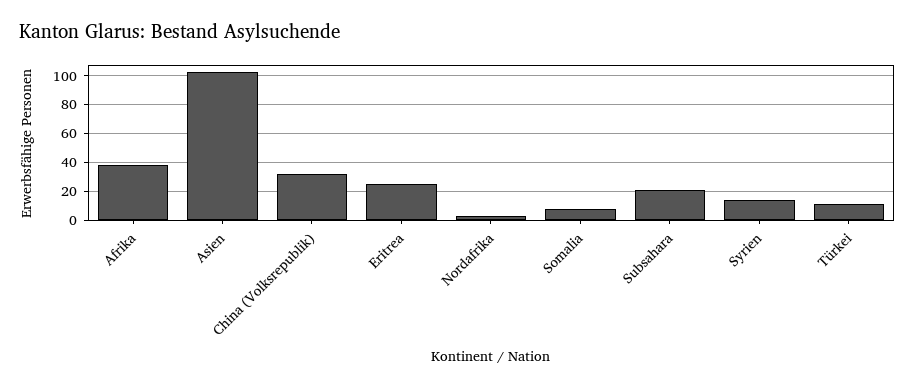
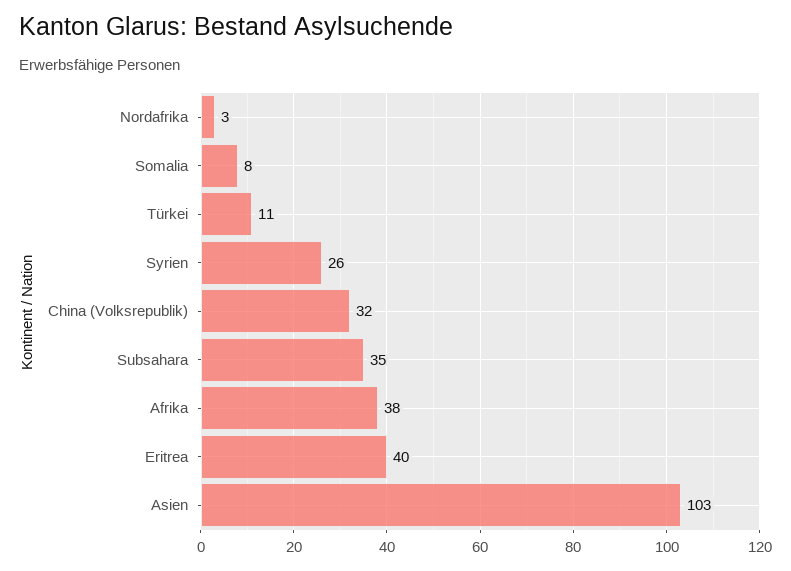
  {
    "Afrika": 38,
    "Asien": 103,
    "China (Volksrepublik)": 32,
-   "Eritrea": 25,
+   "Eritrea": 40,
    "Nordafrika": 3,
    "Somalia": 8,
-   "Subsahara": 20,
+   "Subsahara": 35,
-   "Syrien": 15,
+   "Syrien": 26,
    "Türkei": 11
  }

